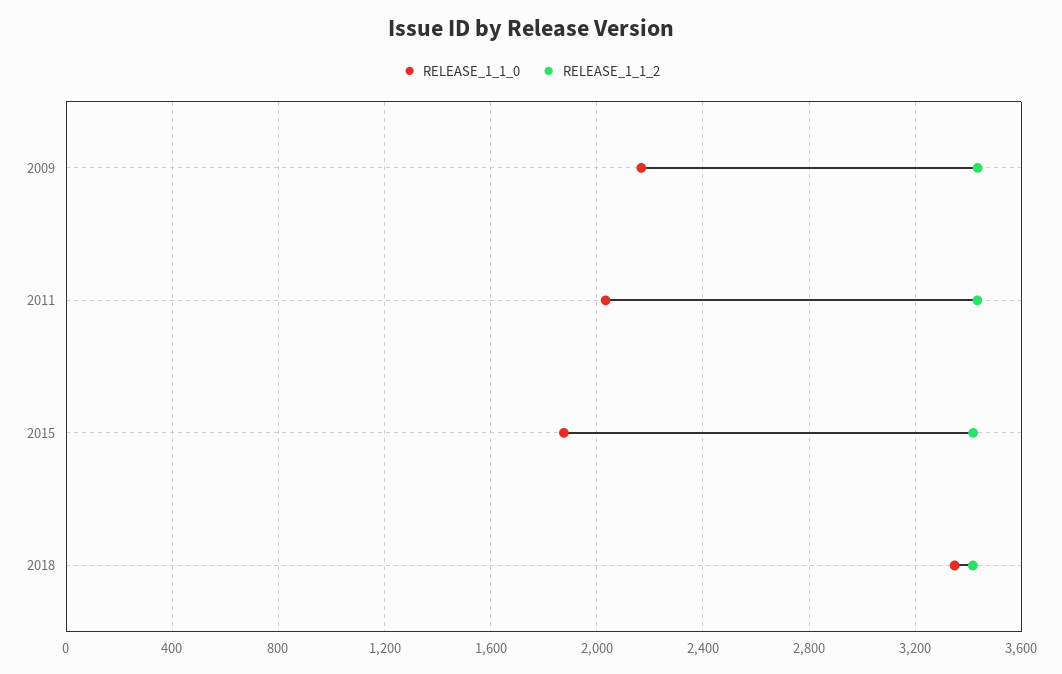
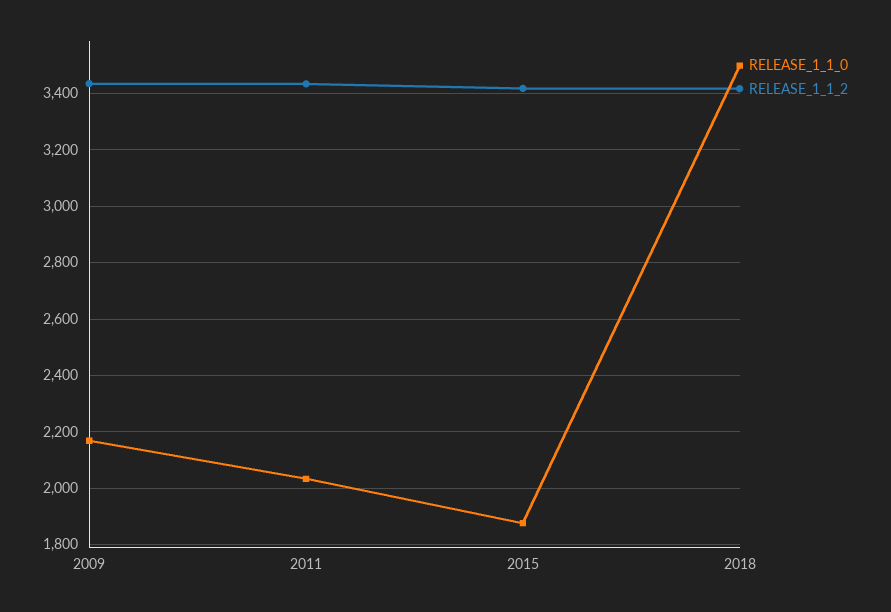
  {
    "RELEASE_1_1_0": {
      "2009": 2175,
      "2011": 2025,
      "2015": 1875,
-     "2018": 3350
+     "2018": 3500
    },
    "RELEASE_1_1_2": {
      "2009": 3425,
      "2011": 3425,
      "2015": 3425,
      "2018": 3425
    }
  }

